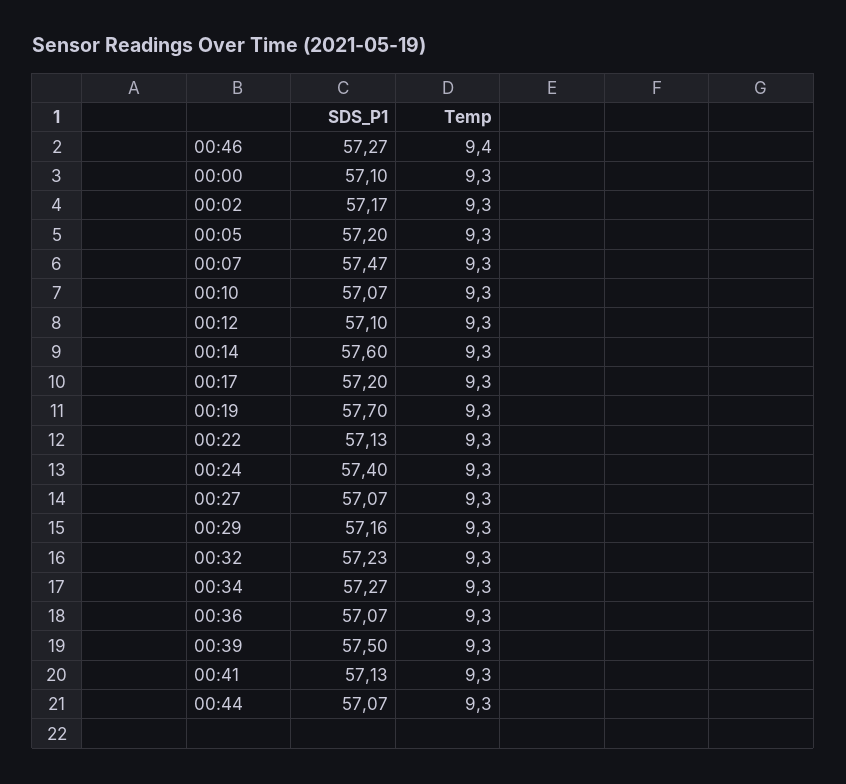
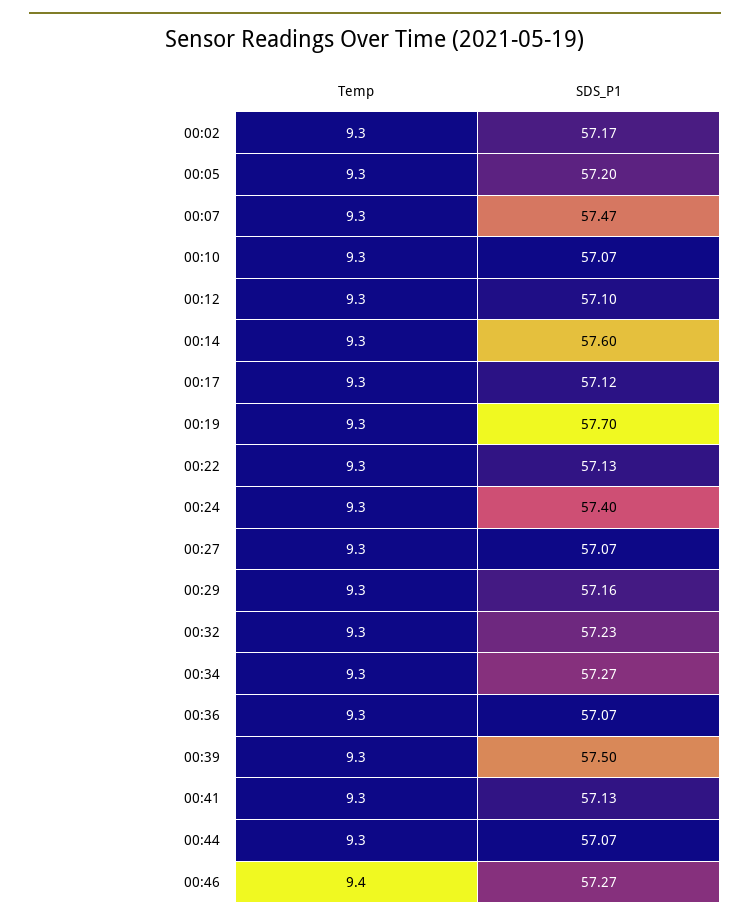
  {
    "SDS_P1": {
      "00:46": 57.27,
-     "00:00": 57.1,
      "00:02": 57.17,
      "00:05": 57.2,
      "00:07": 57.47,
      "00:10": 57.07,
      "00:12": 57.1,
      "00:14": 57.6,
-     "00:17": 57.2,
+     "00:17": 57.12,
      "00:19": 57.7,
      "00:22": 57.13,
      "00:24": 57.4,
      "00:27": 57.07,
      "00:29": 57.16,
      "00:32": 57.23,
      "00:34": 57.27,
      "00:36": 57.07,
      "00:39": 57.5,
      "00:41": 57.13,
      "00:44": 57.07
    },
    "Temp": {
      "00:46": 9.4,
-     "00:00": 9.3,
      "00:02": 9.3,
      "00:05": 9.3,
      "00:07": 9.3,
      "00:10": 9.3,
      "00:12": 9.3,
      "00:14": 9.3,
      "00:17": 9.3,
      "00:19": 9.3,
      "00:22": 9.3,
      "00:24": 9.3,
      "00:27": 9.3,
      "00:29": 9.3,
      "00:32": 9.3,
      "00:34": 9.3,
      "00:36": 9.3,
      "00:39": 9.3,
      "00:41": 9.3,
      "00:44": 9.3
    }
  }

